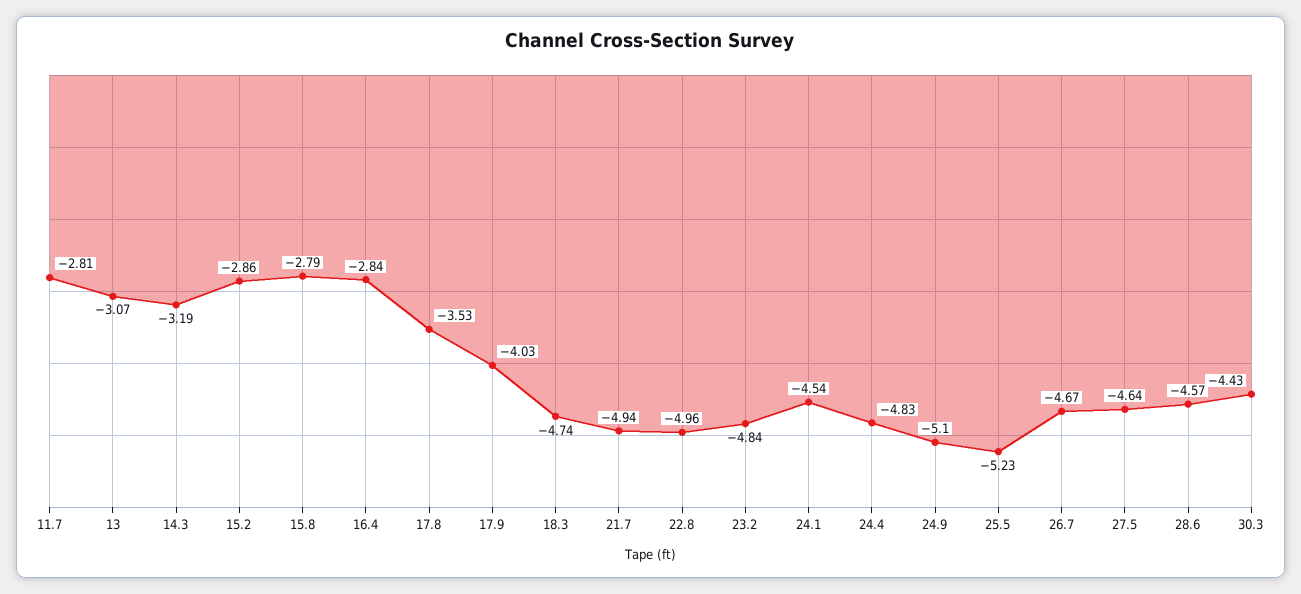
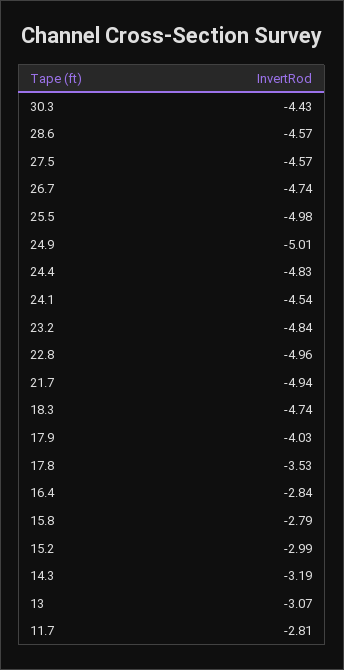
  {
    "11.7": -2.81,
    "13": -3.07,
    "14.3": -3.19,
-   "15.2": -2.86,
+   "15.2": -2.99,
    "15.8": -2.79,
    "16.4": -2.84,
    "17.8": -3.53,
    "17.9": -4.03,
    "18.3": -4.74,
    "21.7": -4.94,
    "22.8": -4.96,
    "23.2": -4.84,
    "24.1": -4.54,
    "24.4": -4.83,
-   "24.9": -5.1,
+   "24.9": -5.01,
-   "25.5": -5.23,
+   "25.5": -4.98,
-   "26.7": -4.67,
+   "26.7": -4.74,
-   "27.5": -4.64,
+   "27.5": -4.57,
    "28.6": -4.57,
    "30.3": -4.43
  }

